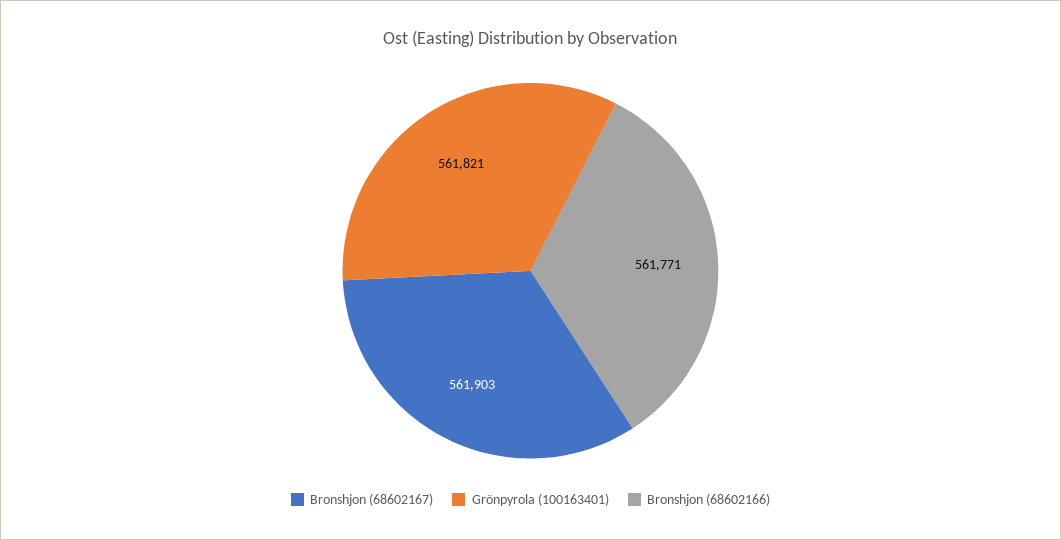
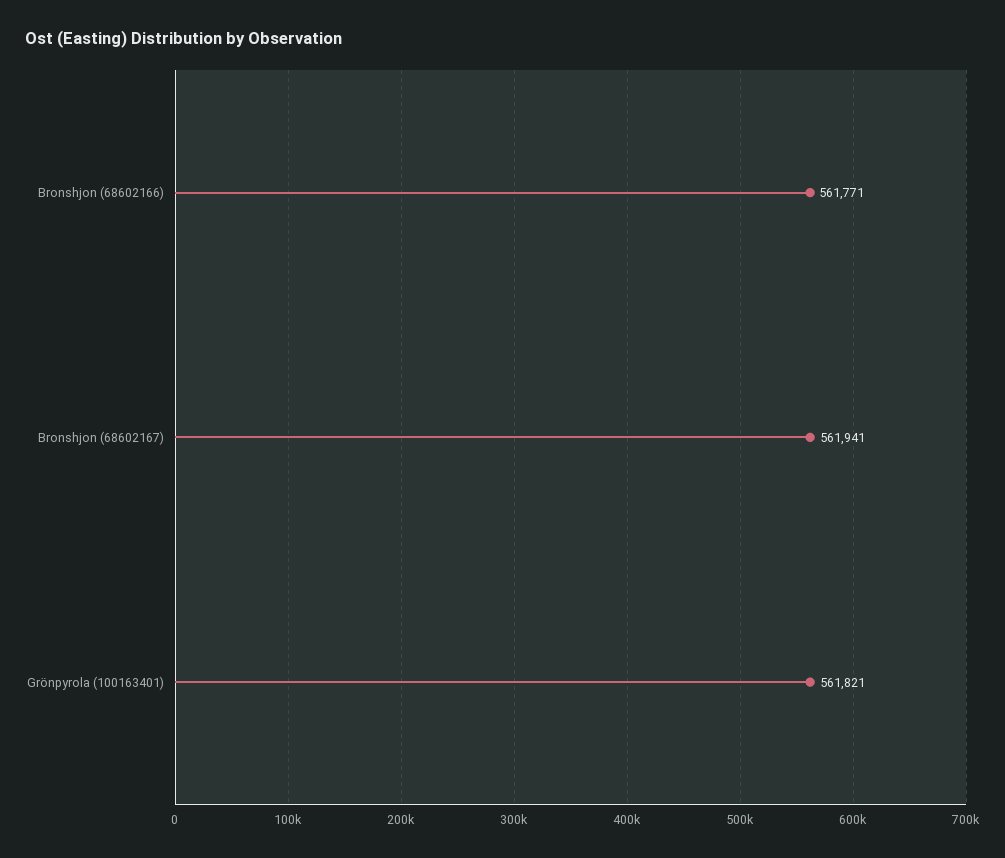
  {
-   "Bronshjon (68602167)": 561903,
+   "Bronshjon (68602167)": 561941,
    "Grönpyrola (100163401)": 561821,
    "Bronshjon (68602166)": 561771
  }

